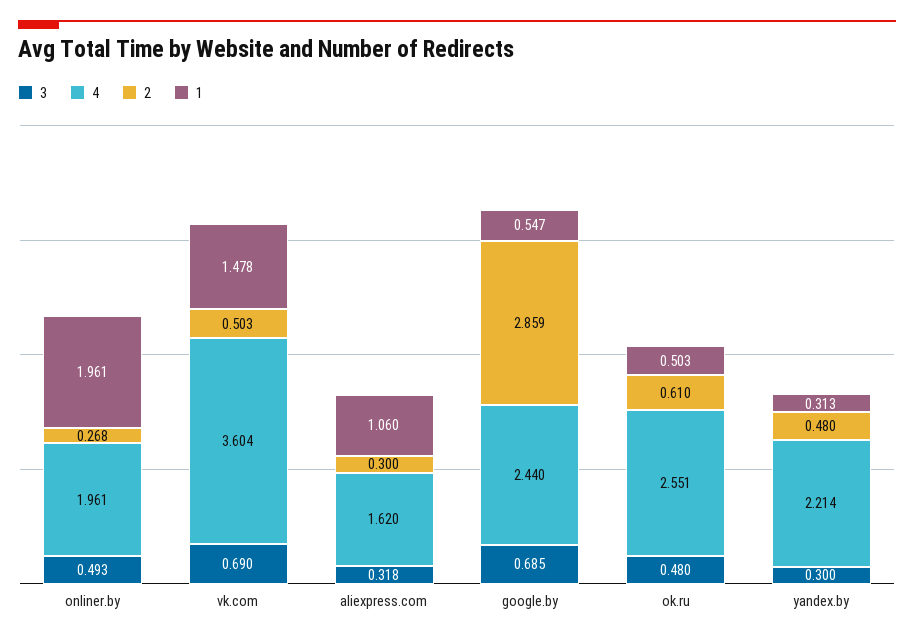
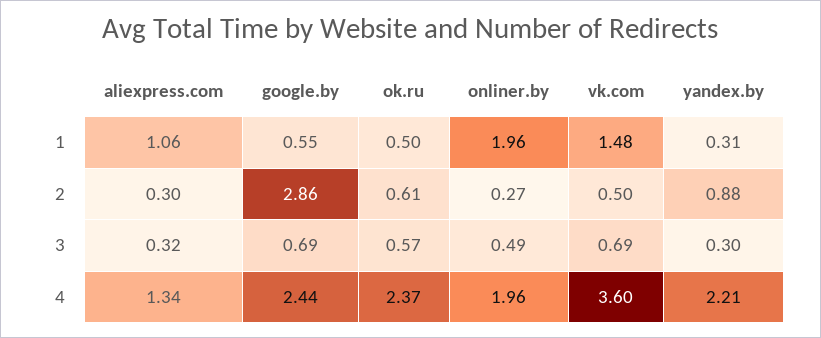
  {
    "3": {
      "onliner.by": 0.493,
      "vk.com": 0.69,
      "aliexpress.com": 0.318,
      "google.by": 0.685,
-     "ok.ru": 0.48,
+     "ok.ru": 0.57,
      "yandex.by": 0.3
    },
    "4": {
      "onliner.by": 1.961,
      "vk.com": 3.604,
-     "aliexpress.com": 1.62,
+     "aliexpress.com": 1.34,
      "google.by": 2.44,
-     "ok.ru": 2.551,
+     "ok.ru": 2.37,
      "yandex.by": 2.214
    },
    "2": {
      "onliner.by": 0.268,
      "vk.com": 0.503,
      "aliexpress.com": 0.3,
      "google.by": 2.859,
      "ok.ru": 0.61,
-     "yandex.by": 0.48
+     "yandex.by": 0.88
    },
    "1": {
      "onliner.by": 1.961,
      "vk.com": 1.478,
      "aliexpress.com": 1.06,
      "google.by": 0.547,
      "ok.ru": 0.503,
      "yandex.by": 0.313
    }
  }

